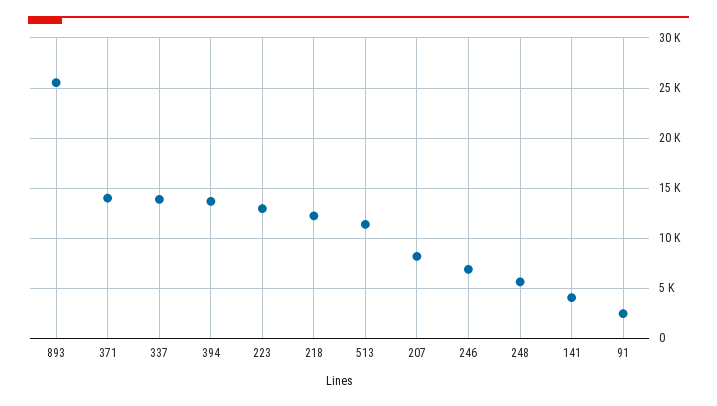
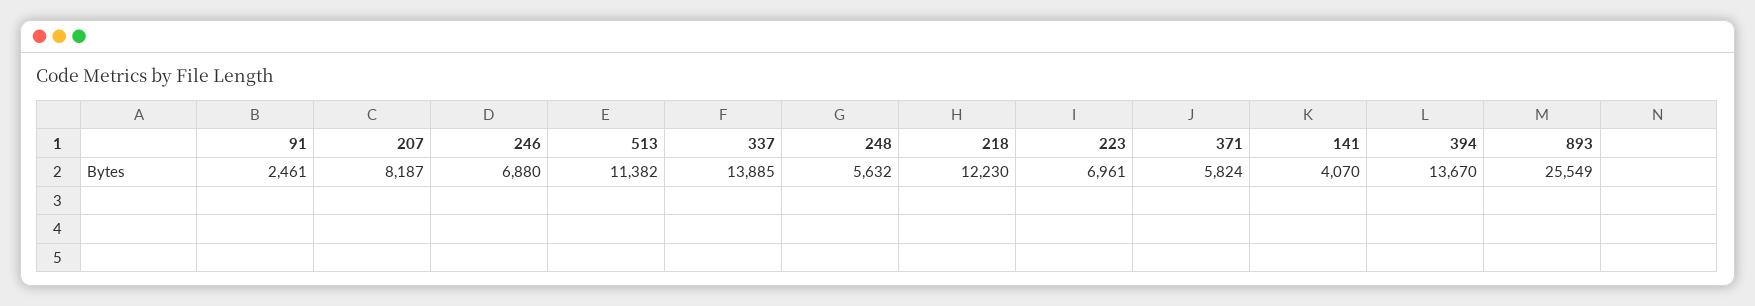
  {
    "893": 25549,
-   "371": 14000,
+   "371": 5824,
    "337": 13885,
    "394": 13670,
-   "223": 13000,
+   "223": 6961,
    "218": 12230,
    "513": 11382,
    "207": 8187,
    "246": 6880,
    "248": 5632,
    "141": 4070,
    "91": 2461
  }

